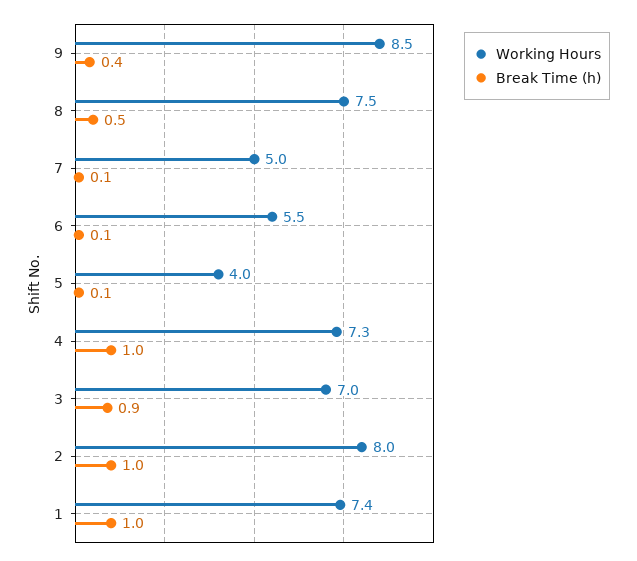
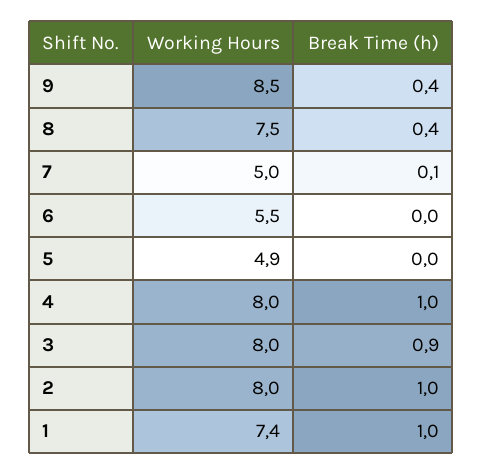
  {
    "Working Hours": {
      "9": 8.5,
      "8": 7.5,
      "7": 5,
      "6": 5.5,
-     "5": 4,
+     "5": 4.9,
-     "4": 7.3,
+     "4": 8,
-     "3": 7,
+     "3": 8,
      "2": 8,
      "1": 7.4
    },
    "Break Time (h)": {
      "9": 0.4,
-     "8": 0.5,
+     "8": 0.4,
      "7": 0.1,
-     "6": 0.1,
+     "6": 0,
-     "5": 0.1,
+     "5": 0,
      "4": 1,
      "3": 0.9,
      "2": 1,
      "1": 1
    }
  }

